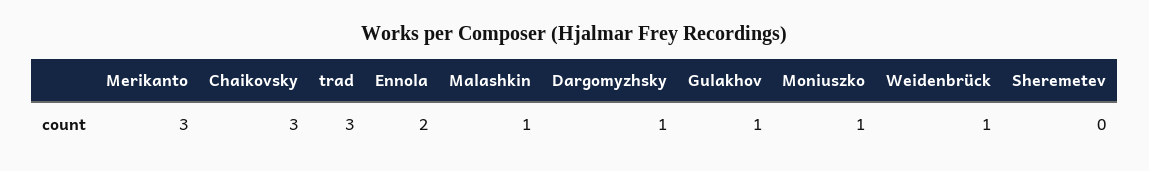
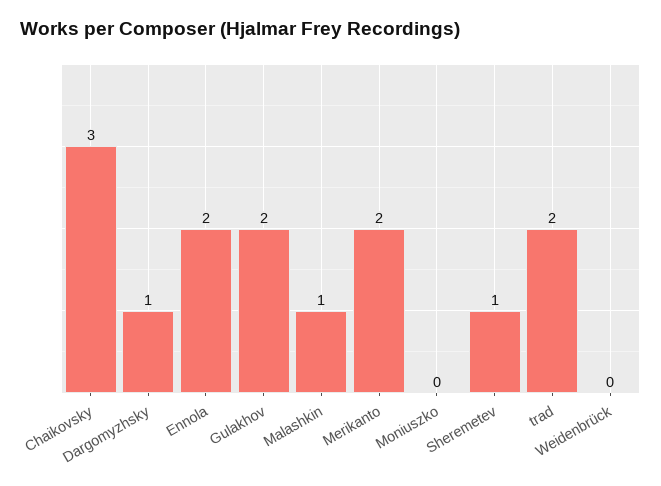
  {
-   "Merikanto": 3,
+   "Merikanto": 2,
    "Chaikovsky": 3,
-   "trad": 3,
+   "trad": 2,
    "Ennola": 2,
    "Malashkin": 1,
    "Dargomyzhsky": 1,
-   "Gulakhov": 1,
+   "Gulakhov": 2,
-   "Moniuszko": 1,
+   "Moniuszko": 0,
-   "Weidenbrück": 1,
+   "Weidenbrück": 0,
-   "Sheremetev": 0
+   "Sheremetev": 1
  }

